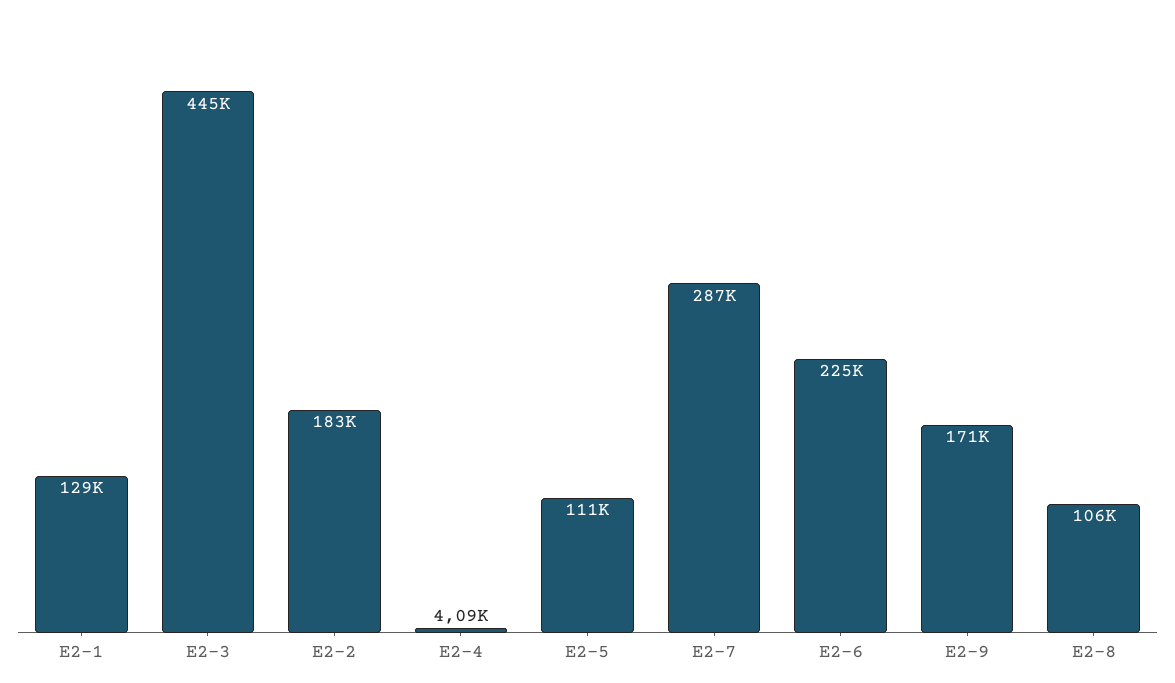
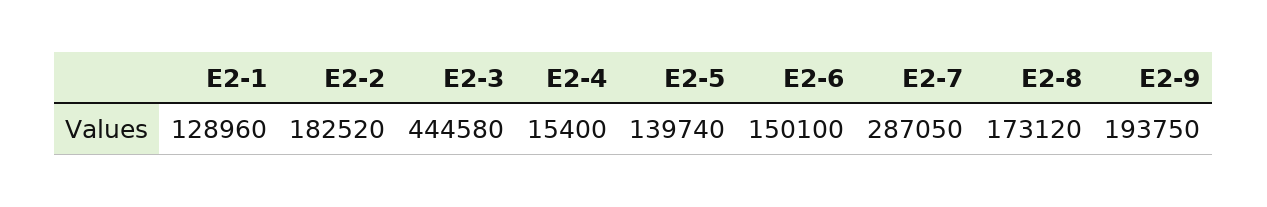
  {
    "E2-1": 128960,
    "E2-3": 444580,
    "E2-2": 182520,
-   "E2-4": 4090,
+   "E2-4": 15400,
-   "E2-5": 111000,
+   "E2-5": 139740,
    "E2-7": 287050,
-   "E2-6": 225000,
+   "E2-6": 150100,
-   "E2-9": 171000,
+   "E2-9": 193750,
-   "E2-8": 106000
+   "E2-8": 173120
  }

